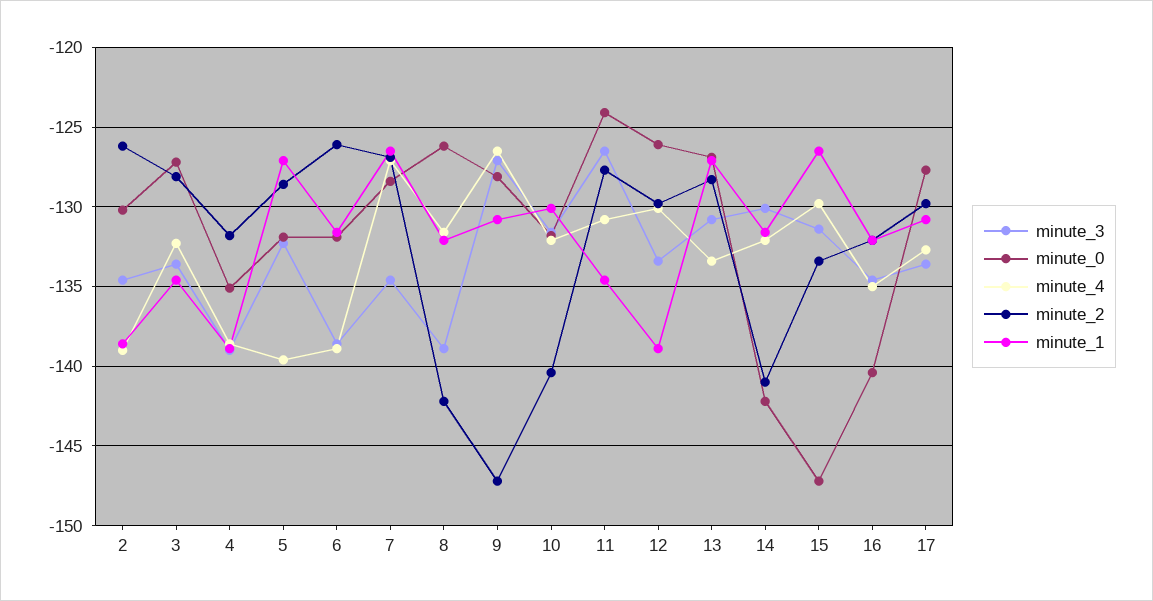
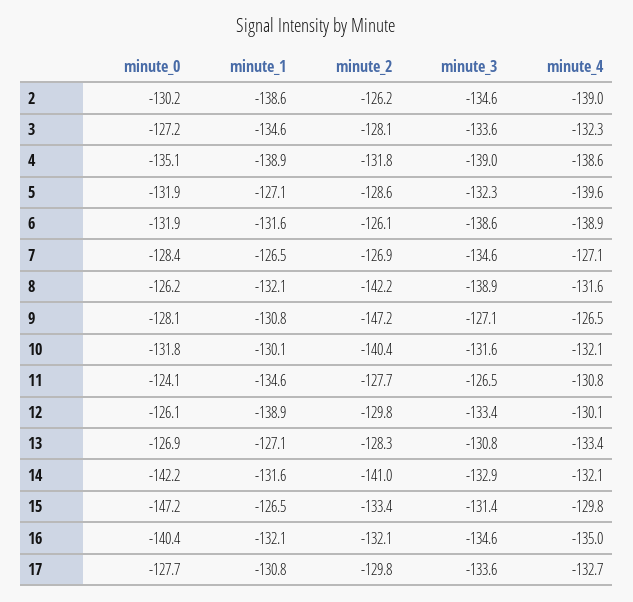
  {
    "minute_3": {
      "2": -134.6,
      "3": -133.6,
      "4": -139,
      "5": -132.3,
      "6": -138.6,
      "7": -134.6,
      "8": -138.9,
      "9": -127.1,
      "10": -131.6,
      "11": -126.5,
      "12": -133.4,
      "13": -130.8,
-     "14": -130,
+     "14": -132.9,
      "15": -131.4,
      "16": -134.6,
      "17": -133.6
    },
    "minute_0": {
      "2": -130.2,
      "3": -127.2,
      "4": -135.1,
      "5": -131.9,
      "6": -131.9,
      "7": -128.4,
      "8": -126.2,
      "9": -128.1,
      "10": -131.8,
      "11": -124.1,
      "12": -126.1,
      "13": -126.9,
      "14": -142.2,
      "15": -147.2,
      "16": -140.4,
      "17": -127.7
    },
    "minute_4": {
      "2": -139,
      "3": -132.3,
      "4": -138.6,
      "5": -139.6,
      "6": -138.9,
      "7": -127.1,
      "8": -131.6,
      "9": -126.5,
      "10": -132.1,
      "11": -130.8,
      "12": -130.1,
      "13": -133.4,
      "14": -132.1,
      "15": -129.8,
      "16": -135,
      "17": -132.7
    },
    "minute_2": {
      "2": -126.2,
      "3": -128.1,
      "4": -131.8,
      "5": -128.6,
      "6": -126.1,
      "7": -126.9,
      "8": -142.2,
      "9": -147.2,
      "10": -140.4,
      "11": -127.7,
      "12": -129.8,
      "13": -128.3,
      "14": -141,
      "15": -133.4,
      "16": -132.1,
      "17": -129.8
    },
    "minute_1": {
      "2": -138.6,
      "3": -134.6,
      "4": -138.9,
      "5": -127.1,
      "6": -131.6,
      "7": -126.5,
      "8": -132.1,
      "9": -130.8,
      "10": -130.1,
      "11": -134.6,
      "12": -138.9,
      "13": -127.1,
      "14": -131.6,
      "15": -126.5,
      "16": -132.1,
      "17": -130.8
    }
  }

